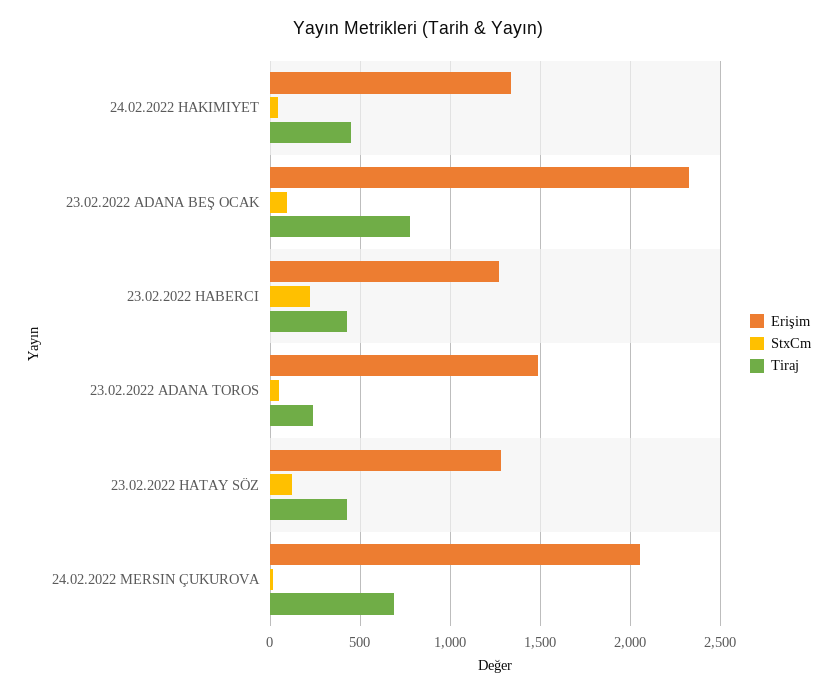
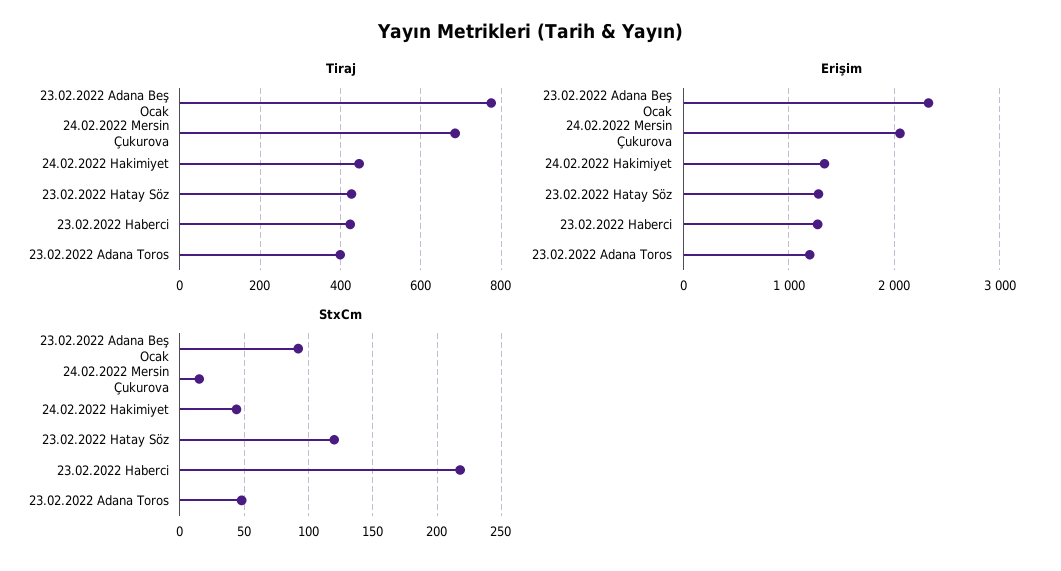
  {
    "Erişim": {
      "24.02.2022 HAKIMIYET": 1350,
      "23.02.2022 ADANA BEŞ OCAK": 2350,
      "23.02.2022 HABERCI": 1250,
-     "23.02.2022 ADANA TOROS": 1500,
+     "23.02.2022 ADANA TOROS": 1200,
      "23.02.2022 HATAY SÖZ": 1300,
      "24.02.2022 MERSIN ÇUKUROVA": 2050
    },
    "StxCm": {
      "24.02.2022 HAKIMIYET": 45,
      "23.02.2022 ADANA BEŞ OCAK": 90,
      "23.02.2022 HABERCI": 220,
      "23.02.2022 ADANA TOROS": 50,
      "23.02.2022 HATAY SÖZ": 120,
      "24.02.2022 MERSIN ÇUKUROVA": 15
    },
    "Tiraj": {
      "24.02.2022 HAKIMIYET": 440,
      "23.02.2022 ADANA BEŞ OCAK": 780,
      "23.02.2022 HABERCI": 420,
-     "23.02.2022 ADANA TOROS": 250,
+     "23.02.2022 ADANA TOROS": 400,
      "23.02.2022 HATAY SÖZ": 420,
      "24.02.2022 MERSIN ÇUKUROVA": 680
    }
  }

